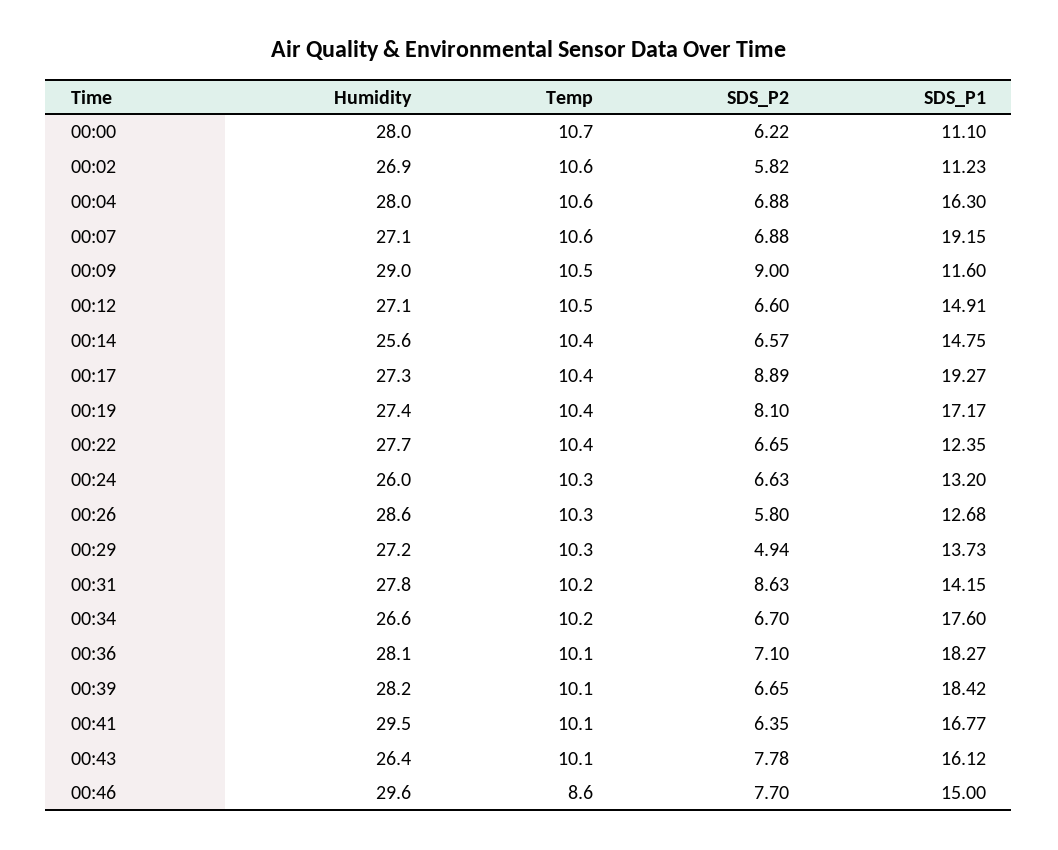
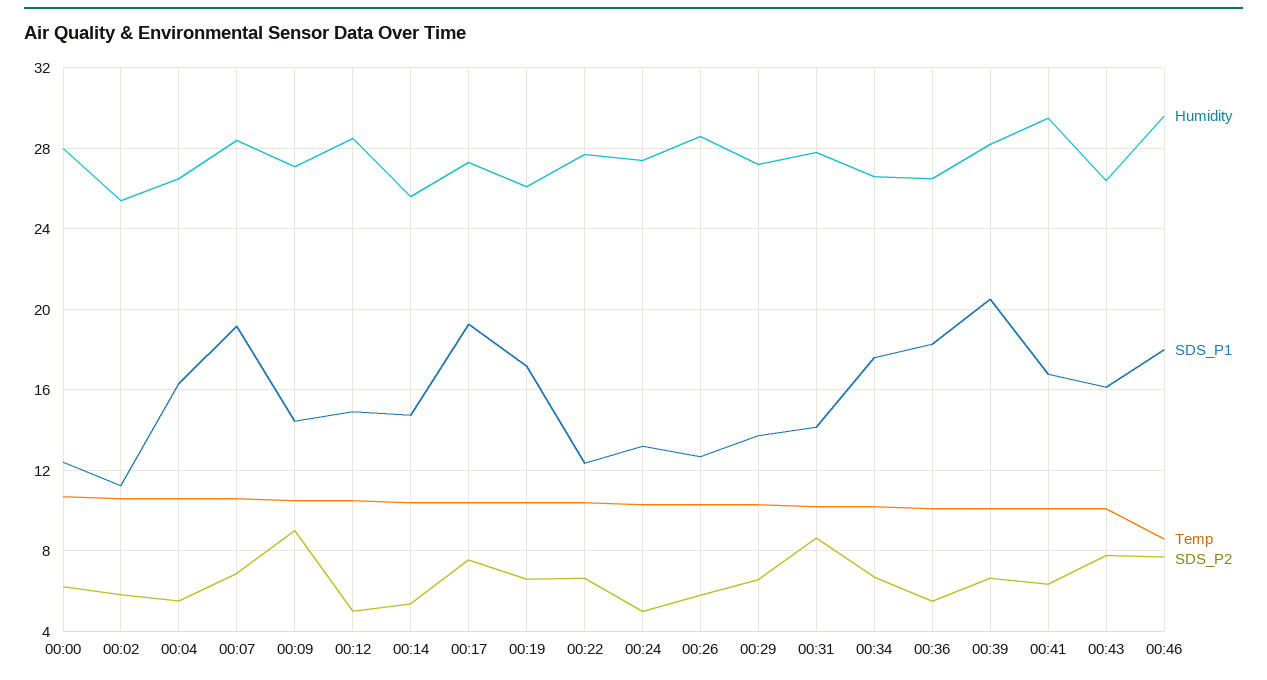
  {
    "Humidity": {
      "00:00": 28,
-     "00:02": 26.9,
+     "00:02": 25.5,
-     "00:04": 28,
+     "00:04": 26.5,
-     "00:07": 27.1,
+     "00:07": 28.5,
-     "00:09": 29,
+     "00:09": 27,
-     "00:12": 27.1,
+     "00:12": 28.5,
      "00:14": 25.6,
      "00:17": 27.3,
-     "00:19": 27.4,
+     "00:19": 26,
      "00:22": 27.7,
-     "00:24": 26,
+     "00:24": 27.5,
      "00:26": 28.6,
      "00:29": 27.2,
      "00:31": 27.8,
      "00:34": 26.6,
-     "00:36": 28.1,
+     "00:36": 26.5,
      "00:39": 28.2,
      "00:41": 29.5,
      "00:43": 26.4,
      "00:46": 29.6
    },
    "Temp": {
      "00:00": 10.7,
      "00:02": 10.6,
      "00:04": 10.6,
      "00:07": 10.6,
      "00:09": 10.5,
      "00:12": 10.5,
      "00:14": 10.4,
      "00:17": 10.4,
      "00:19": 10.4,
      "00:22": 10.4,
      "00:24": 10.3,
      "00:26": 10.3,
      "00:29": 10.3,
      "00:31": 10.2,
      "00:34": 10.2,
      "00:36": 10.1,
      "00:39": 10.1,
      "00:41": 10.1,
      "00:43": 10.1,
      "00:46": 8.6
    },
    "SDS_P2": {
      "00:00": 6.22,
      "00:02": 5.82,
-     "00:04": 6.88,
+     "00:04": 5.5,
      "00:07": 6.88,
      "00:09": 9,
-     "00:12": 6.6,
+     "00:12": 5,
-     "00:14": 6.57,
+     "00:14": 5.5,
-     "00:17": 8.89,
+     "00:17": 7.5,
-     "00:19": 8.1,
+     "00:19": 6.5,
      "00:22": 6.65,
-     "00:24": 6.63,
+     "00:24": 5,
      "00:26": 5.8,
-     "00:29": 4.94,
+     "00:29": 6.5,
      "00:31": 8.63,
      "00:34": 6.7,
-     "00:36": 7.1,
+     "00:36": 5.5,
      "00:39": 6.65,
      "00:41": 6.35,
      "00:43": 7.78,
      "00:46": 7.7
    },
    "SDS_P1": {
-     "00:00": 11.1,
+     "00:00": 12.5,
      "00:02": 11.23,
      "00:04": 16.3,
      "00:07": 19.15,
-     "00:09": 11.6,
+     "00:09": 14.5,
      "00:12": 14.91,
      "00:14": 14.75,
      "00:17": 19.27,
      "00:19": 17.17,
      "00:22": 12.35,
      "00:24": 13.2,
      "00:26": 12.68,
      "00:29": 13.73,
      "00:31": 14.15,
      "00:34": 17.6,
      "00:36": 18.27,
-     "00:39": 18.42,
+     "00:39": 20.5,
      "00:41": 16.77,
      "00:43": 16.12,
-     "00:46": 15
+     "00:46": 18
    }
  }

